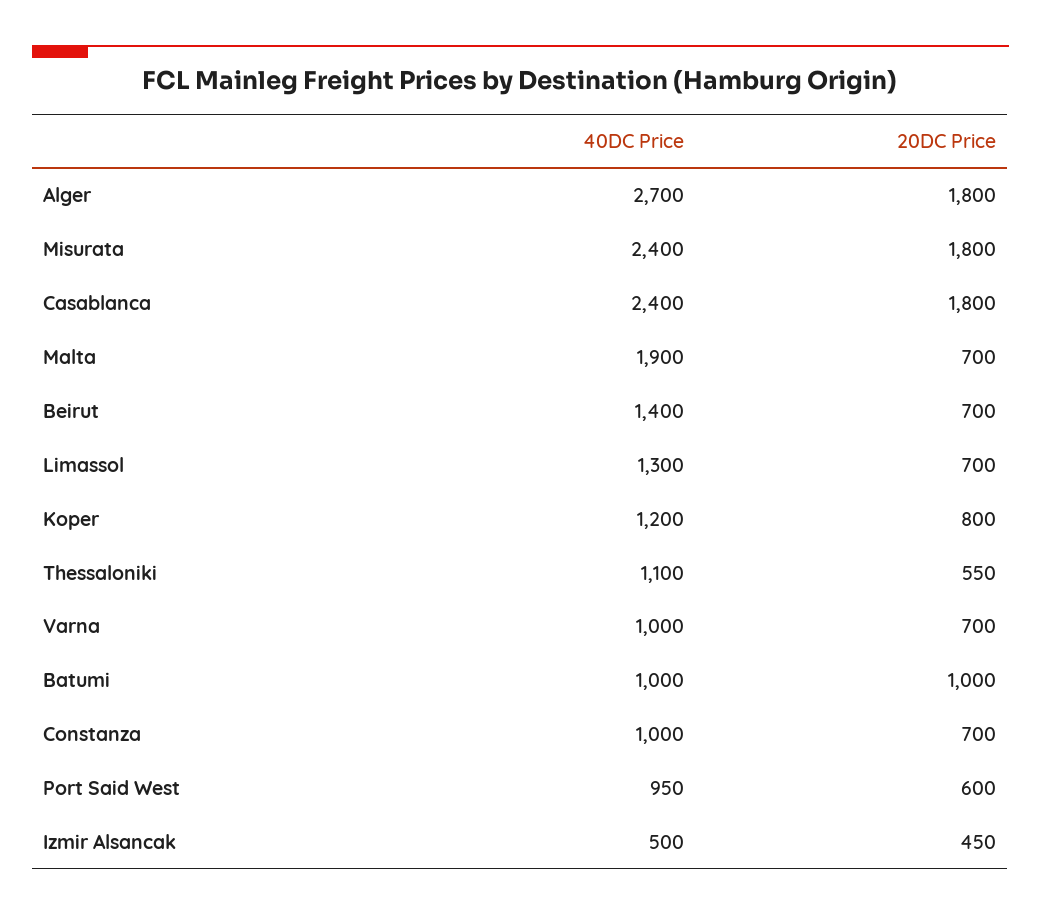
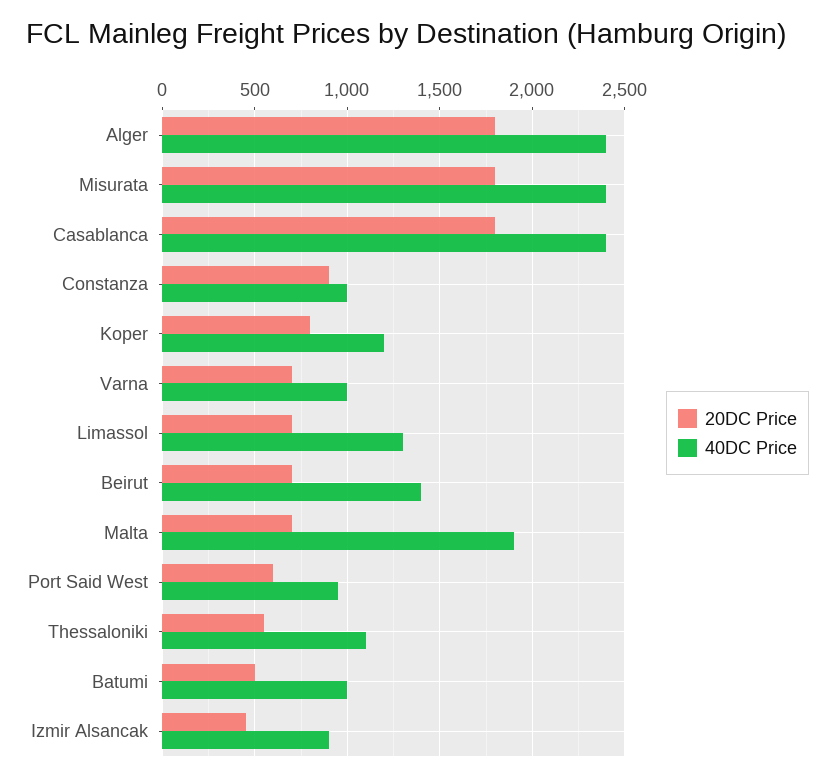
  {
    "40DC Price": {
-     "Alger": 2700,
+     "Alger": 2400,
      "Misurata": 2400,
      "Casablanca": 2400,
      "Malta": 1900,
      "Beirut": 1400,
      "Limassol": 1300,
      "Koper": 1200,
      "Thessaloniki": 1100,
      "Varna": 1000,
      "Batumi": 1000,
      "Constanza": 1000,
      "Port Said West": 950,
-     "Izmir Alsancak": 500
+     "Izmir Alsancak": 900
    },
    "20DC Price": {
      "Alger": 1800,
      "Misurata": 1800,
      "Casablanca": 1800,
      "Malta": 700,
      "Beirut": 700,
      "Limassol": 700,
      "Koper": 800,
      "Thessaloniki": 550,
      "Varna": 700,
-     "Batumi": 1000,
+     "Batumi": 500,
-     "Constanza": 700,
+     "Constanza": 900,
      "Port Said West": 600,
      "Izmir Alsancak": 450
    }
  }

